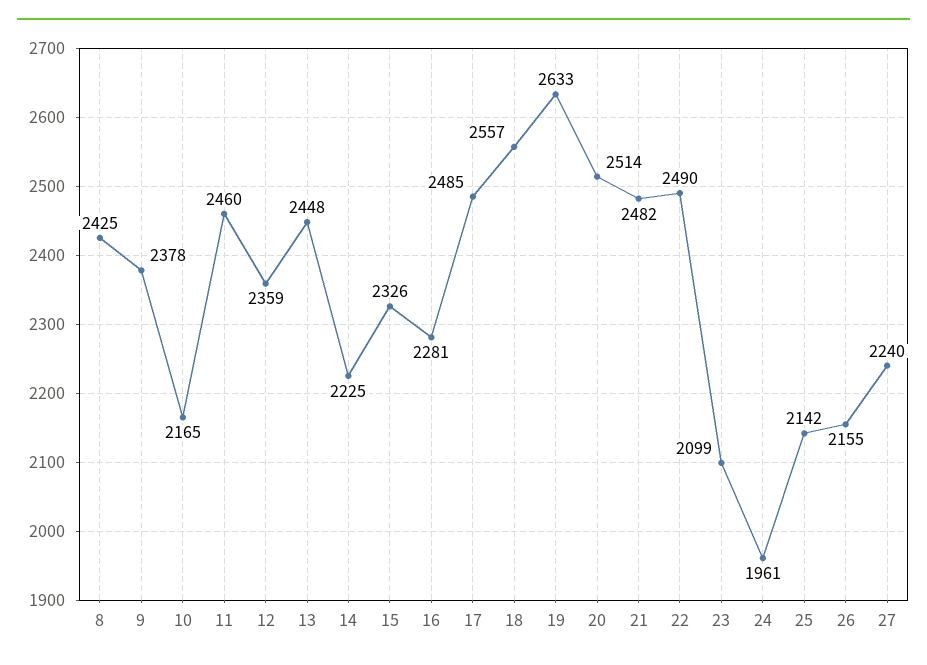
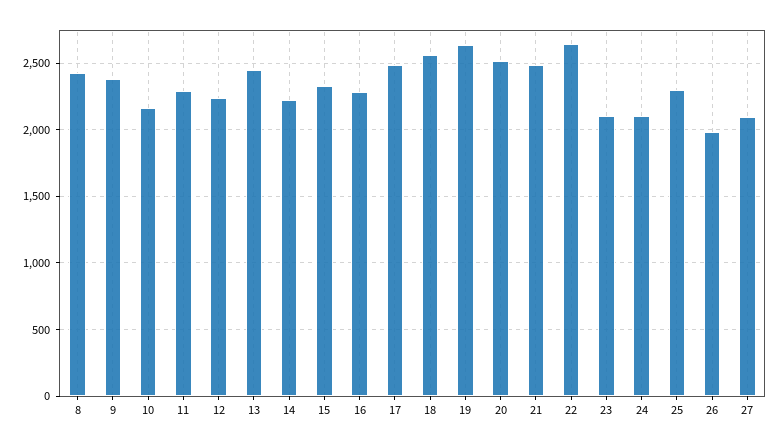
  {
    "8": 2425,
    "9": 2378,
    "10": 2165,
-   "11": 2460,
+   "11": 2300,
-   "12": 2359,
+   "12": 2250,
    "13": 2448,
    "14": 2225,
    "15": 2326,
    "16": 2281,
    "17": 2485,
    "18": 2557,
    "19": 2633,
    "20": 2514,
    "21": 2482,
-   "22": 2490,
+   "22": 2650,
    "23": 2099,
-   "24": 1961,
+   "24": 2100,
-   "25": 2142,
+   "25": 2300,
-   "26": 2155,
+   "26": 2000,
-   "27": 2240
+   "27": 2100
  }

